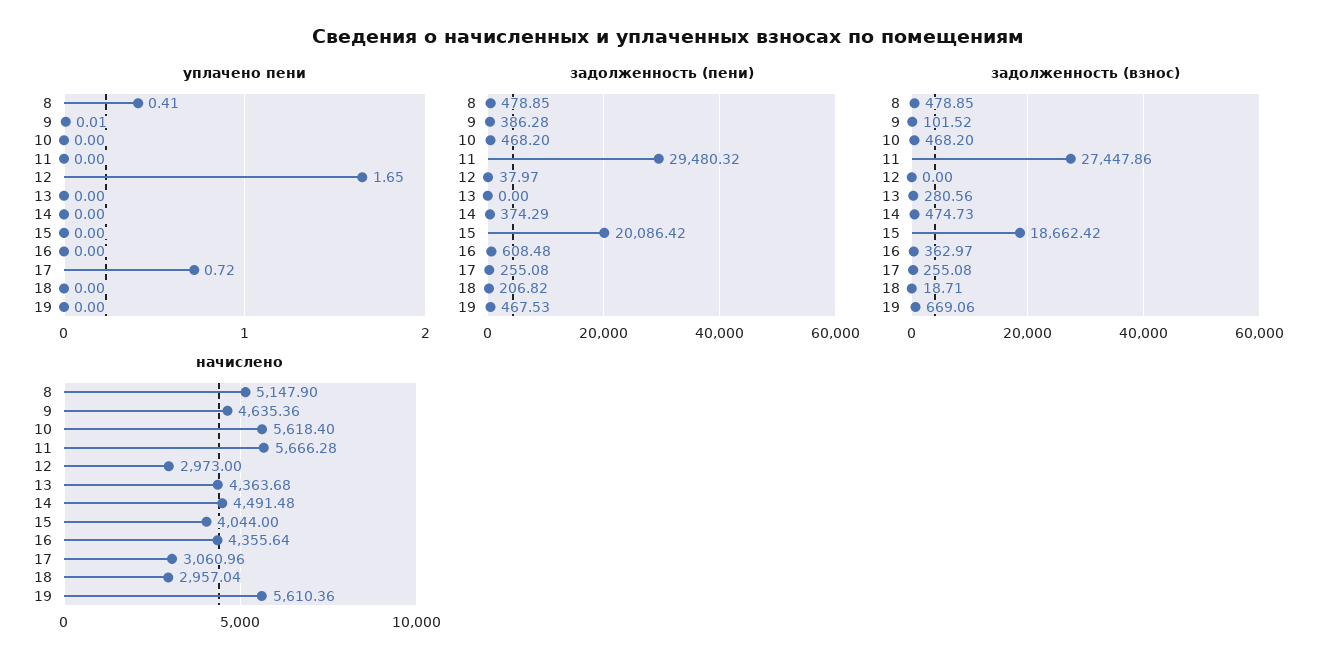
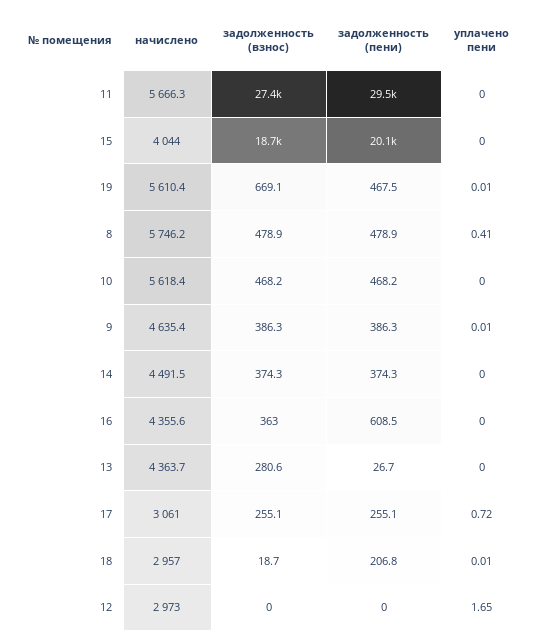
  {
    "уплачено пени": {
      "8": 0.41,
      "9": 0.01,
      "10": 0,
      "11": 0,
      "12": 1.65,
      "13": 0,
      "14": 0,
      "15": 0,
      "16": 0,
      "17": 0.72,
-     "18": 0,
+     "18": 0.01,
-     "19": 0
+     "19": 0.01
    },
    "задолженность (пени)": {
      "8": 478.85,
      "9": 386.28,
      "10": 468.2,
      "11": 29480.32,
-     "12": 37.97,
+     "12": 0,
-     "13": 0,
+     "13": 26.7,
      "14": 374.29,
      "15": 20086.42,
      "16": 608.48,
      "17": 255.08,
      "18": 206.82,
      "19": 467.53
    },
    "задолженность (взнос)": {
      "8": 478.85,
-     "9": 101.52,
+     "9": 386.3,
      "10": 468.2,
      "11": 27447.86,
      "12": 0,
      "13": 280.56,
-     "14": 474.73,
+     "14": 374.3,
      "15": 18662.42,
      "16": 362.97,
      "17": 255.08,
      "18": 18.71,
      "19": 669.06
    },
    "начислено": {
-     "8": 5147.9,
+     "8": 5746.2,
      "9": 4635.36,
      "10": 5618.4,
      "11": 5666.28,
      "12": 2973,
      "13": 4363.68,
      "14": 4491.48,
      "15": 4044,
      "16": 4355.64,
      "17": 3060.96,
      "18": 2957.04,
      "19": 5610.36
    }
  }

